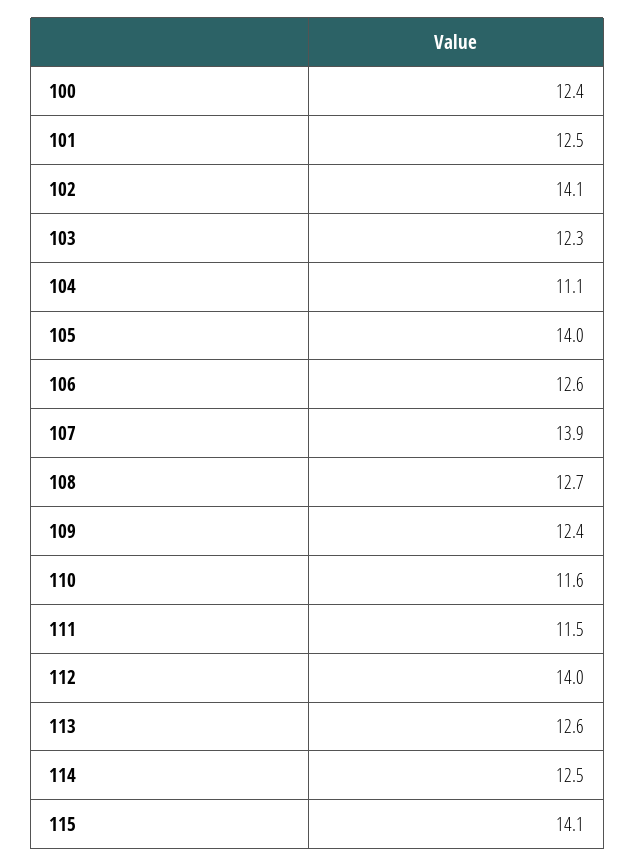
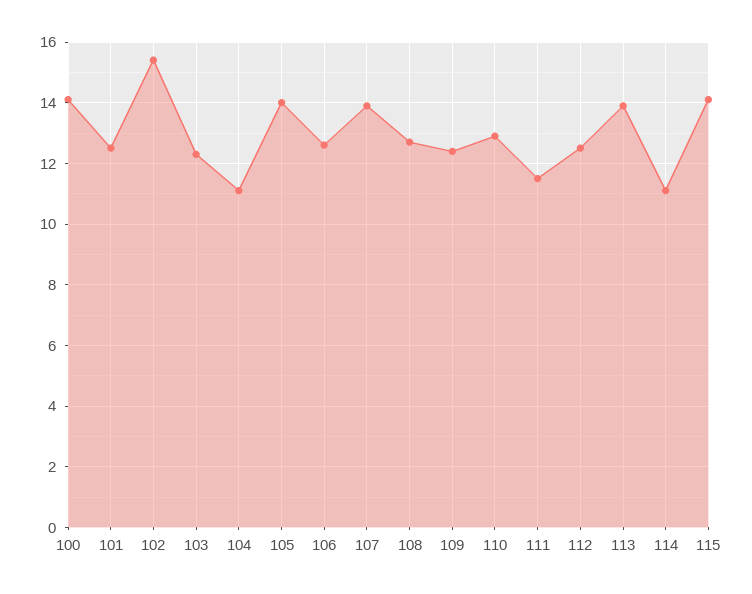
  {
-   "100": 12.4,
+   "100": 14,
    "101": 12.5,
-   "102": 14.1,
+   "102": 15.5,
    "103": 12.3,
    "104": 11.1,
    "105": 14,
    "106": 12.6,
    "107": 13.9,
    "108": 12.7,
    "109": 12.4,
-   "110": 11.6,
+   "110": 13,
    "111": 11.5,
-   "112": 14,
+   "112": 12.5,
-   "113": 12.6,
+   "113": 14,
-   "114": 12.5,
+   "114": 11,
    "115": 14.1
  }

